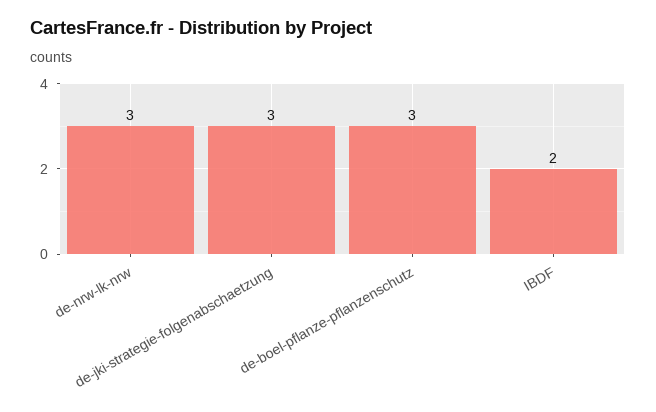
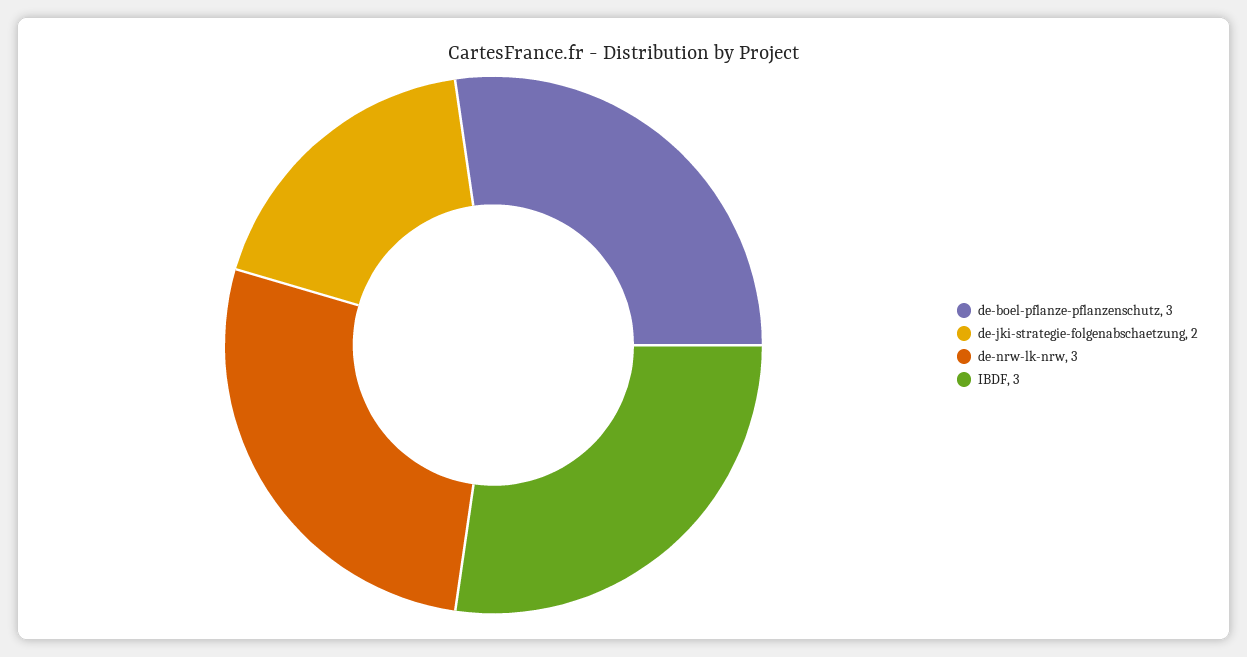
  {
    "de-nrw-lk-nrw": 3,
-   "de-jki-strategie-folgenabschaetzung": 3,
+   "de-jki-strategie-folgenabschaetzung": 2,
    "de-boel-pflanze-pflanzenschutz": 3,
-   "IBDF": 2
+   "IBDF": 3
  }

